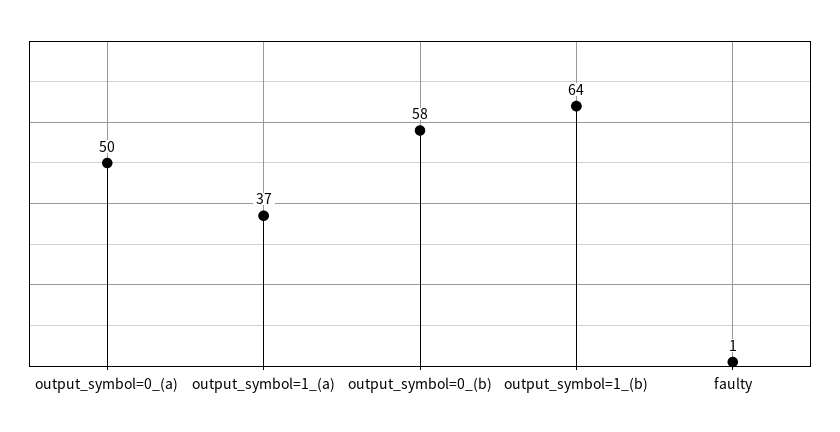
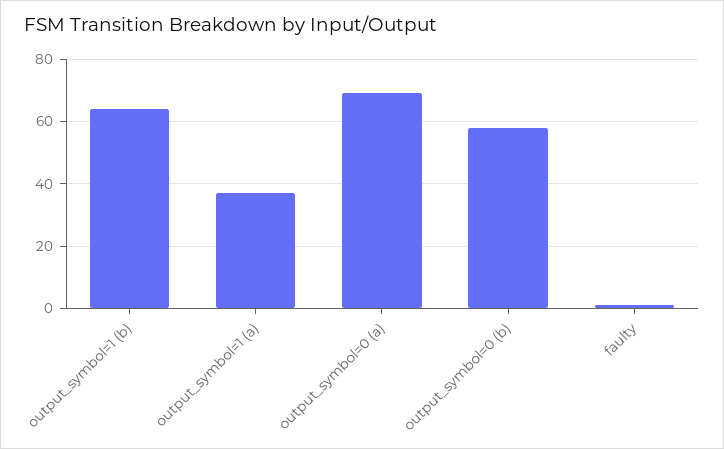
  {
-   "output_symbol=0_(a)": 50,
+   "output_symbol=0_(a)": 70,
    "output_symbol=1_(a)": 37,
    "output_symbol=0_(b)": 58,
    "output_symbol=1_(b)": 64,
    "faulty": 1
  }

